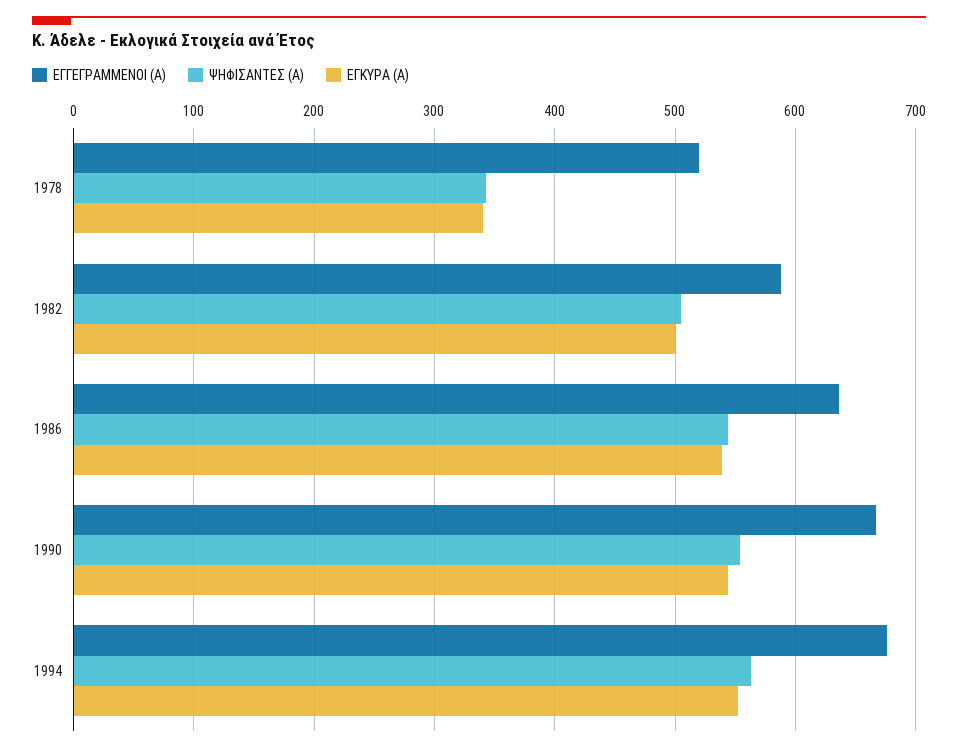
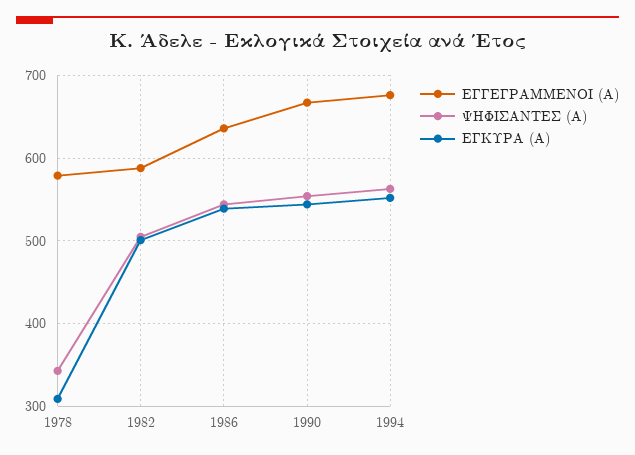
  {
    "ΕΓΓΕΓΡΑΜΜΕΝΟΙ (Α)": {
-     "1978": 520,
+     "1978": 580,
      "1982": 590,
      "1986": 640,
      "1990": 670,
      "1994": 680
    },
    "ΨΗΦΙΣΑΝΤΕΣ (Α)": {
      "1978": 340,
      "1982": 510,
      "1986": 540,
      "1990": 550,
      "1994": 560
    },
    "ΕΓΚΥΡΑ (Α)": {
-     "1978": 340,
+     "1978": 310,
      "1982": 500,
      "1986": 540,
      "1990": 540,
      "1994": 550
    }
  }

